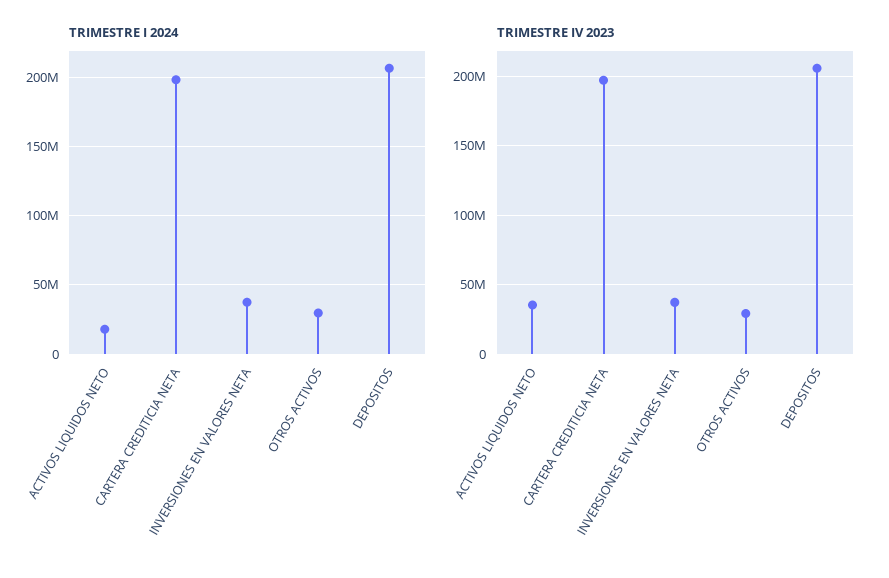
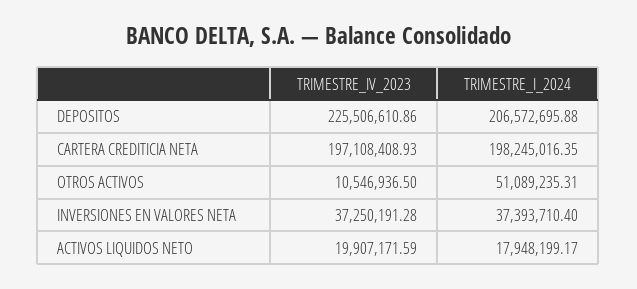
  {
    "TRIMESTRE I 2024": {
      "ACTIVOS LIQUIDOS NETO": 17948199.17,
      "CARTERA CREDITICIA NETA": 198245016.35,
      "INVERSIONES EN VALORES NETA": 37393710.4,
-     "OTROS ACTIVOS": 30000000,
+     "OTROS ACTIVOS": 51089235.31,
      "DEPOSITOS": 206572695.88
    },
    "TRIMESTRE IV 2023": {
-     "ACTIVOS LIQUIDOS NETO": 35000000,
+     "ACTIVOS LIQUIDOS NETO": 19907171.59,
      "CARTERA CREDITICIA NETA": 197108408.93,
      "INVERSIONES EN VALORES NETA": 37250191.28,
-     "OTROS ACTIVOS": 30000000,
+     "OTROS ACTIVOS": 10546936.5,
-     "DEPOSITOS": 205000000
+     "DEPOSITOS": 225506610.86
    }
  }

